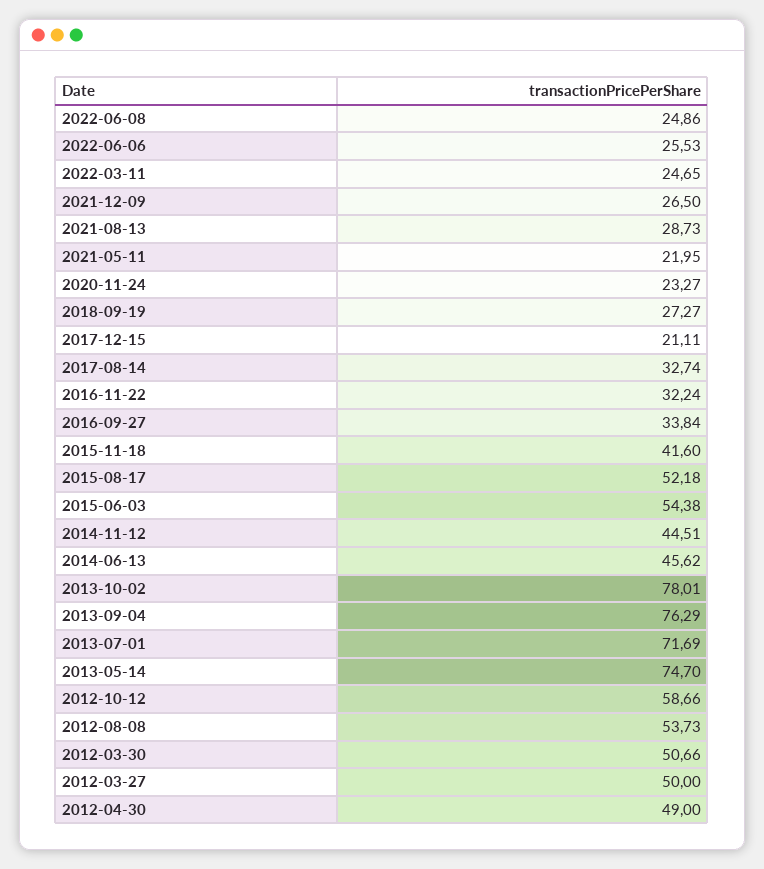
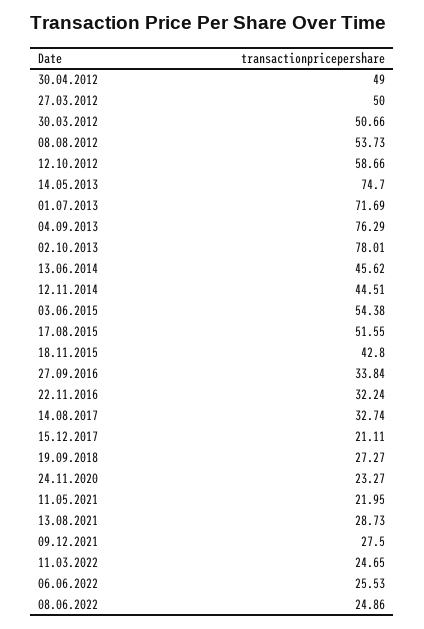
  {
    "2022-06-08": 24.86,
    "2022-06-06": 25.53,
    "2022-03-11": 24.65,
-   "2021-12-09": 26.5,
+   "2021-12-09": 27.5,
    "2021-08-13": 28.73,
    "2021-05-11": 21.95,
    "2020-11-24": 23.27,
    "2018-09-19": 27.27,
    "2017-12-15": 21.11,
    "2017-08-14": 32.74,
    "2016-11-22": 32.24,
    "2016-09-27": 33.84,
-   "2015-11-18": 41.6,
+   "2015-11-18": 42.8,
-   "2015-08-17": 52.18,
+   "2015-08-17": 51.55,
    "2015-06-03": 54.38,
    "2014-11-12": 44.51,
    "2014-06-13": 45.62,
    "2013-10-02": 78.01,
    "2013-09-04": 76.29,
    "2013-07-01": 71.69,
    "2013-05-14": 74.7,
    "2012-10-12": 58.66,
    "2012-08-08": 53.73,
    "2012-03-30": 50.66,
    "2012-03-27": 50,
    "2012-04-30": 49
  }

